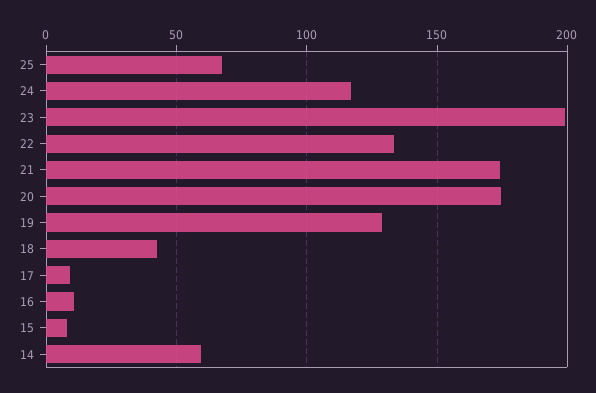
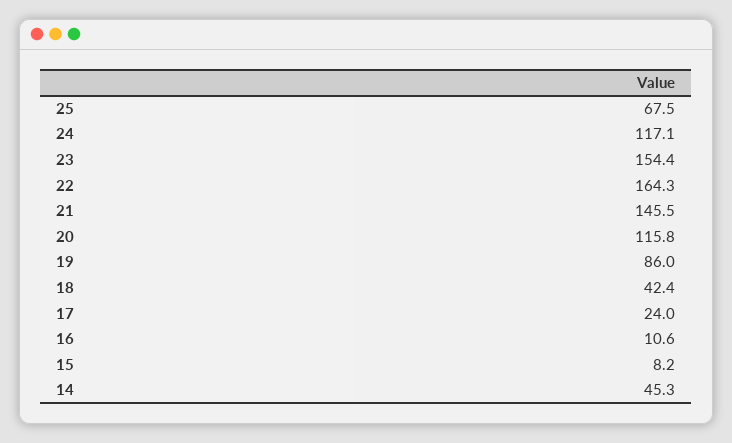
  {
    "25": 67.5,
    "24": 117.1,
-   "23": 200,
+   "23": 154.4,
-   "22": 135,
+   "22": 164.3,
-   "21": 175,
+   "21": 145.5,
-   "20": 175,
+   "20": 115.8,
-   "19": 130,
+   "19": 86,
    "18": 42.4,
-   "17": 10,
+   "17": 24,
    "16": 10.6,
    "15": 8.2,
-   "14": 60
+   "14": 45.3
  }

